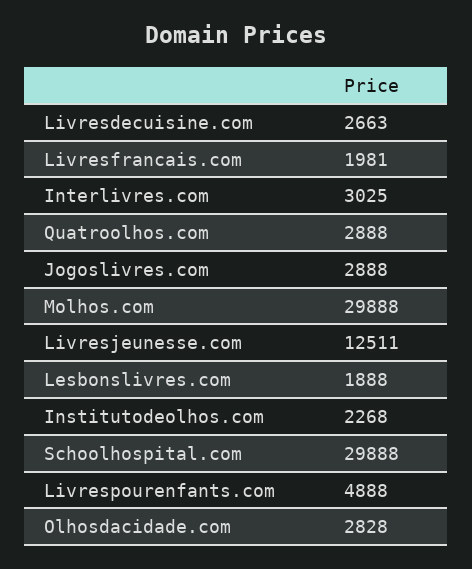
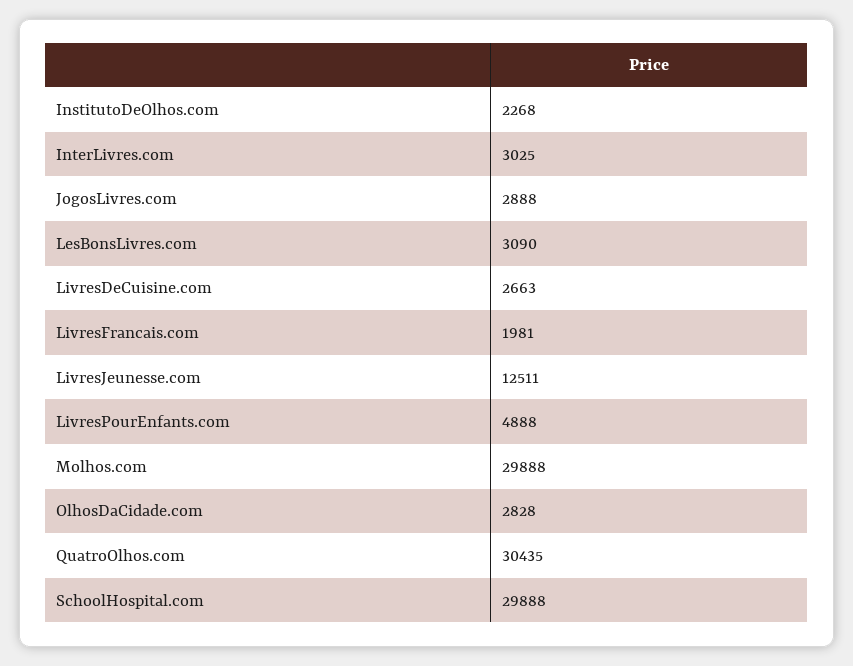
  {
    "Livresdecuisine.com": 2663,
    "Livresfrancais.com": 1981,
    "Interlivres.com": 3025,
-   "Quatroolhos.com": 2888,
+   "Quatroolhos.com": 30435,
    "Jogoslivres.com": 2888,
    "Molhos.com": 29888,
    "Livresjeunesse.com": 12511,
-   "Lesbonslivres.com": 1888,
+   "Lesbonslivres.com": 3090,
    "Institutodeolhos.com": 2268,
    "Schoolhospital.com": 29888,
    "Livrespourenfants.com": 4888,
    "Olhosdacidade.com": 2828
  }

